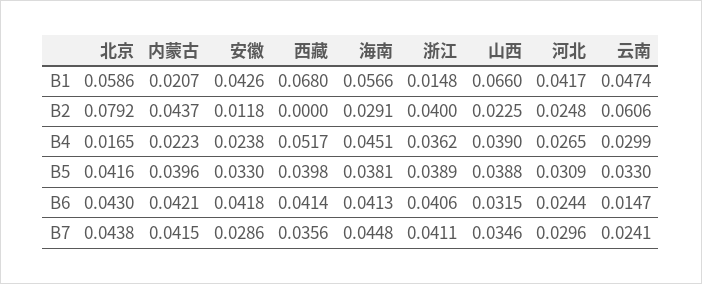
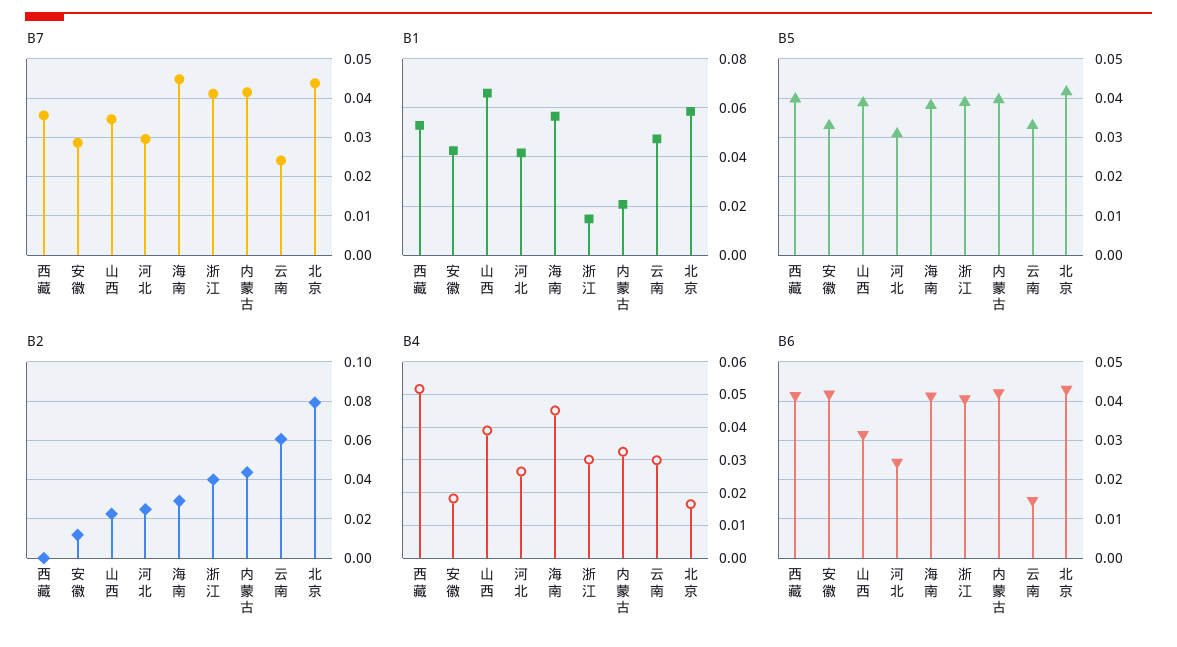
  {
    "B1": {
      "北京": 0.0586,
      "内蒙古": 0.0207,
      "安徽": 0.0426,
-     "西藏": 0.068,
+     "西藏": 0.0525,
      "海南": 0.0566,
      "浙江": 0.0148,
      "山西": 0.066,
      "河北": 0.0417,
      "云南": 0.0474
    },
    "B2": {
      "北京": 0.0792,
      "内蒙古": 0.0437,
      "安徽": 0.0118,
      "西藏": 0,
      "海南": 0.0291,
      "浙江": 0.04,
      "山西": 0.0225,
      "河北": 0.0248,
      "云南": 0.0606
    },
    "B4": {
      "北京": 0.0165,
-     "内蒙古": 0.0223,
+     "内蒙古": 0.032,
-     "安徽": 0.0238,
+     "安徽": 0.018,
      "西藏": 0.0517,
      "海南": 0.0451,
-     "浙江": 0.0362,
+     "浙江": 0.03,
      "山西": 0.039,
      "河北": 0.0265,
      "云南": 0.0299
    },
    "B5": {
      "北京": 0.0416,
      "内蒙古": 0.0396,
      "安徽": 0.033,
      "西藏": 0.0398,
      "海南": 0.0381,
      "浙江": 0.0389,
      "山西": 0.0388,
      "河北": 0.0309,
      "云南": 0.033
    },
    "B6": {
      "北京": 0.043,
      "内蒙古": 0.0421,
      "安徽": 0.0418,
      "西藏": 0.0414,
      "海南": 0.0413,
      "浙江": 0.0406,
      "山西": 0.0315,
      "河北": 0.0244,
      "云南": 0.0147
    },
    "B7": {
      "北京": 0.0438,
      "内蒙古": 0.0415,
      "安徽": 0.0286,
      "西藏": 0.0356,
      "海南": 0.0448,
      "浙江": 0.0411,
      "山西": 0.0346,
      "河北": 0.0296,
      "云南": 0.0241
    }
  }

